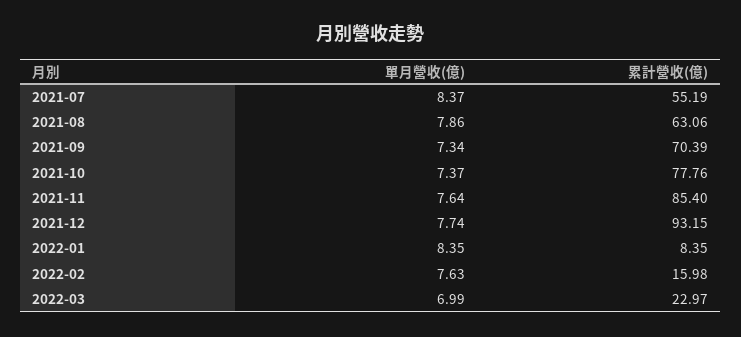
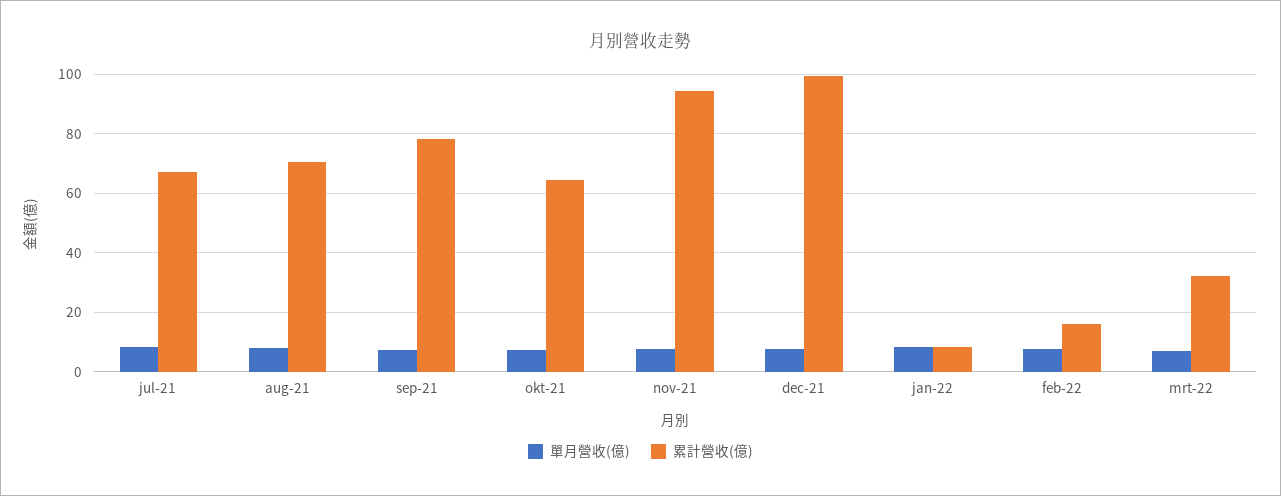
  {
    "單月營收(億)": {
      "2021-07": 8.37,
      "2021-08": 7.86,
      "2021-09": 7.34,
      "2021-10": 7.37,
      "2021-11": 7.64,
      "2021-12": 7.74,
      "2022-01": 8.35,
      "2022-02": 7.63,
      "2022-03": 6.99
    },
    "累計營收(億)": {
-     "2021-07": 55.19,
+     "2021-07": 67.5,
-     "2021-08": 63.06,
+     "2021-08": 70,
-     "2021-09": 70.39,
+     "2021-09": 77.5,
-     "2021-10": 77.76,
+     "2021-10": 65,
-     "2021-11": 85.4,
+     "2021-11": 95,
-     "2021-12": 93.15,
+     "2021-12": 100,
      "2022-01": 8.35,
      "2022-02": 15.98,
-     "2022-03": 22.97
+     "2022-03": 32.5
    }
  }

